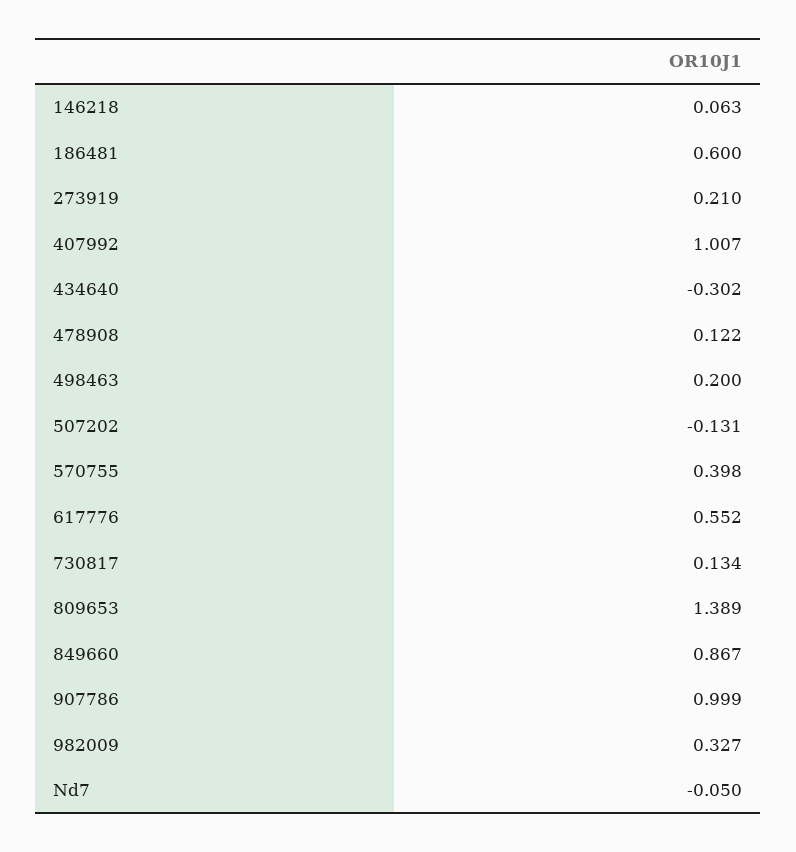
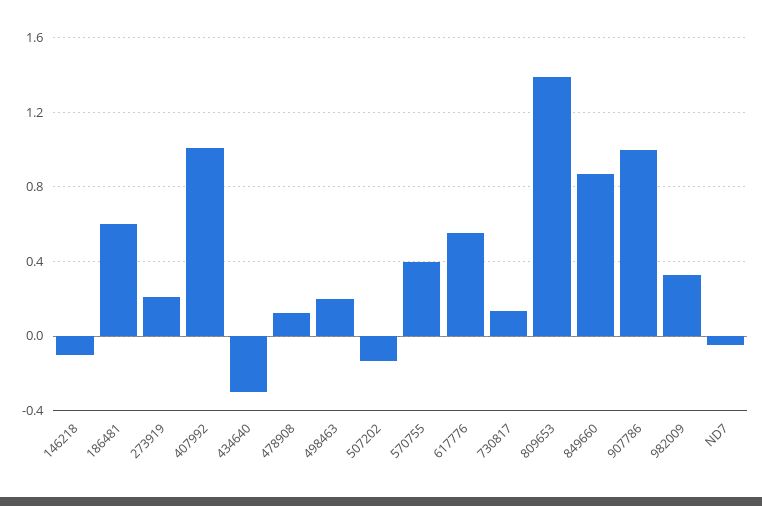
  {
-   "146218": 0.063,
+   "146218": -0.1,
    "186481": 0.6,
    "273919": 0.21,
    "407992": 1.007,
    "434640": -0.302,
    "478908": 0.122,
    "498463": 0.2,
    "507202": -0.131,
    "570755": 0.398,
    "617776": 0.552,
    "730817": 0.134,
    "809653": 1.389,
    "849660": 0.867,
    "907786": 0.999,
    "982009": 0.327,
    "Nd7": -0.05
  }

